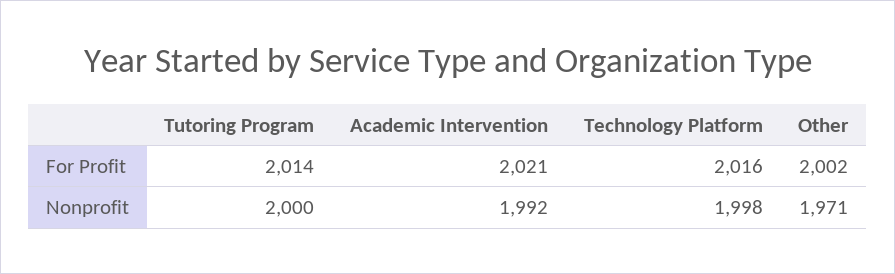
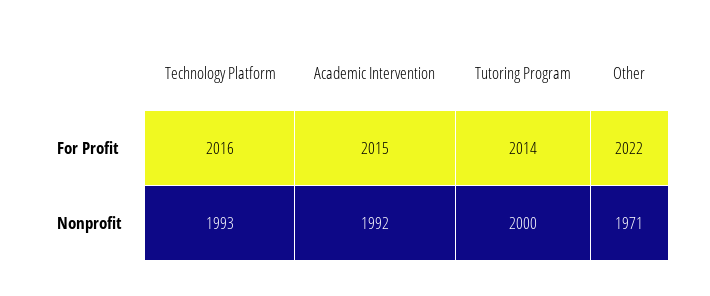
  {
    "Tutoring Program": {
      "For Profit": 2014,
      "Nonprofit": 2000
    },
    "Academic Intervention": {
-     "For Profit": 2021,
+     "For Profit": 2015,
      "Nonprofit": 1992
    },
    "Technology Platform": {
      "For Profit": 2016,
-     "Nonprofit": 1998
+     "Nonprofit": 1993
    },
    "Other": {
-     "For Profit": 2002,
+     "For Profit": 2022,
      "Nonprofit": 1971
    }
  }

